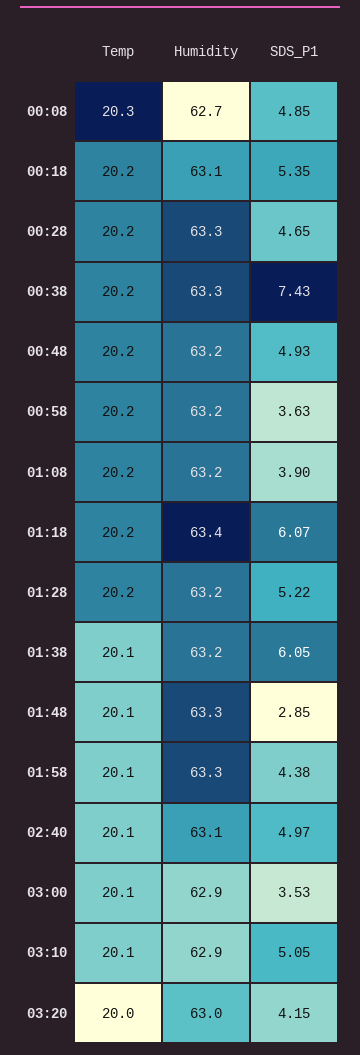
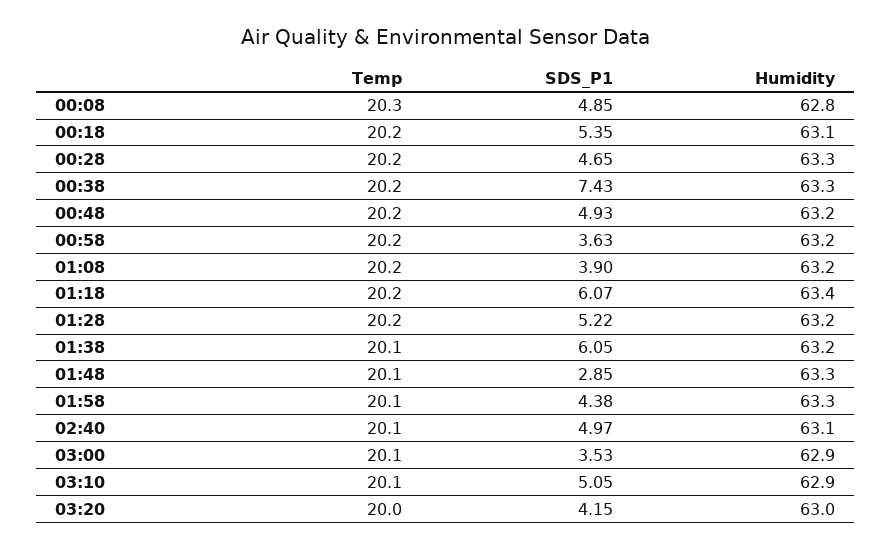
  {
    "Temp": {
      "00:08": 20.3,
      "00:18": 20.2,
      "00:28": 20.2,
      "00:38": 20.2,
      "00:48": 20.2,
      "00:58": 20.2,
      "01:08": 20.2,
      "01:18": 20.2,
      "01:28": 20.2,
      "01:38": 20.1,
      "01:48": 20.1,
      "01:58": 20.1,
      "02:40": 20.1,
      "03:00": 20.1,
      "03:10": 20.1,
      "03:20": 20
    },
    "Humidity": {
-     "00:08": 62.7,
+     "00:08": 62.8,
      "00:18": 63.1,
      "00:28": 63.3,
      "00:38": 63.3,
      "00:48": 63.2,
      "00:58": 63.2,
      "01:08": 63.2,
      "01:18": 63.4,
      "01:28": 63.2,
      "01:38": 63.2,
      "01:48": 63.3,
      "01:58": 63.3,
      "02:40": 63.1,
      "03:00": 62.9,
      "03:10": 62.9,
      "03:20": 63
    },
    "SDS_P1": {
      "00:08": 4.85,
      "00:18": 5.35,
      "00:28": 4.65,
      "00:38": 7.43,
      "00:48": 4.93,
      "00:58": 3.63,
      "01:08": 3.9,
      "01:18": 6.07,
      "01:28": 5.22,
      "01:38": 6.05,
      "01:48": 2.85,
      "01:58": 4.38,
      "02:40": 4.97,
      "03:00": 3.53,
      "03:10": 5.05,
      "03:20": 4.15
    }
  }

